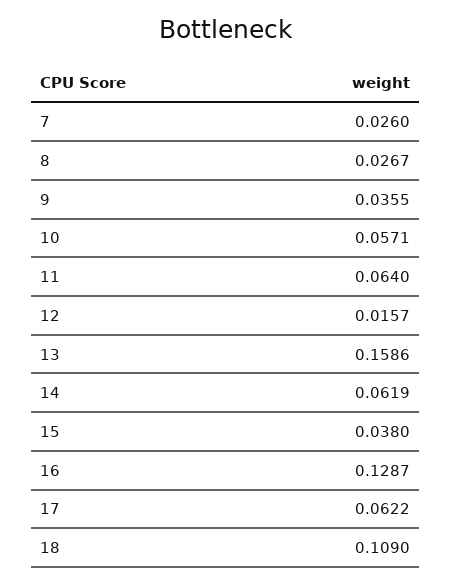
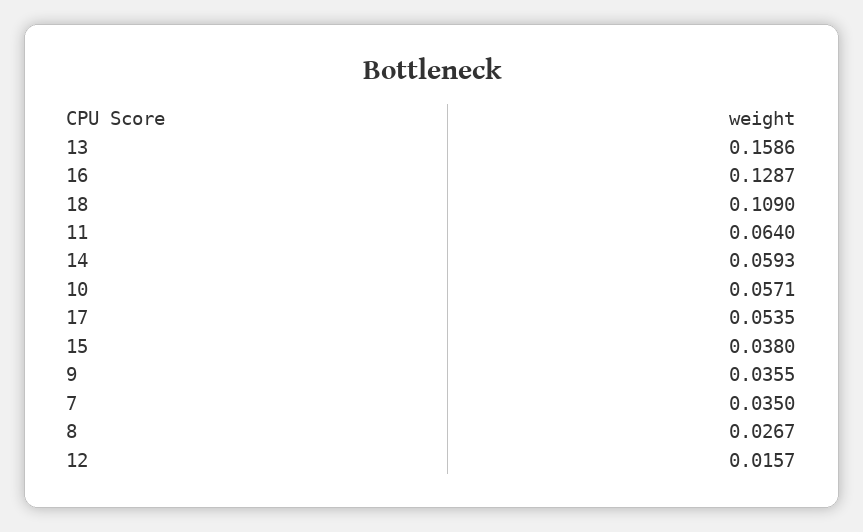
  {
-   "7": 0.026,
+   "7": 0.035,
    "8": 0.0267,
    "9": 0.0355,
    "10": 0.0571,
    "11": 0.064,
    "12": 0.0157,
    "13": 0.1586,
-   "14": 0.0619,
+   "14": 0.0593,
    "15": 0.038,
    "16": 0.1287,
-   "17": 0.0622,
+   "17": 0.0535,
    "18": 0.109
  }

